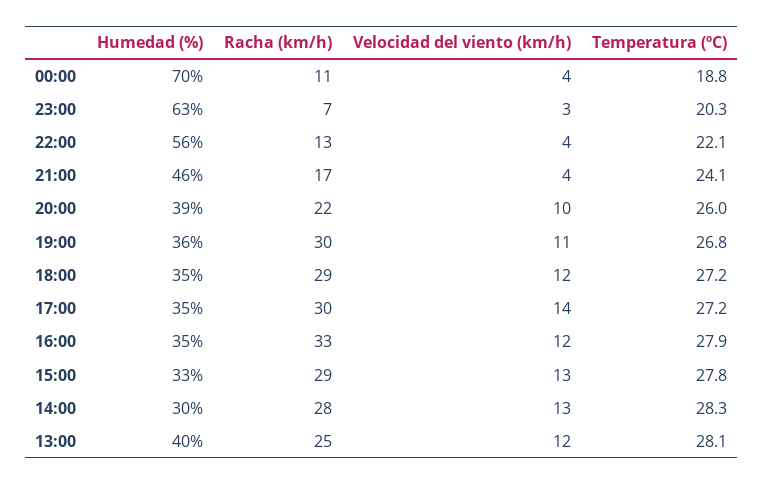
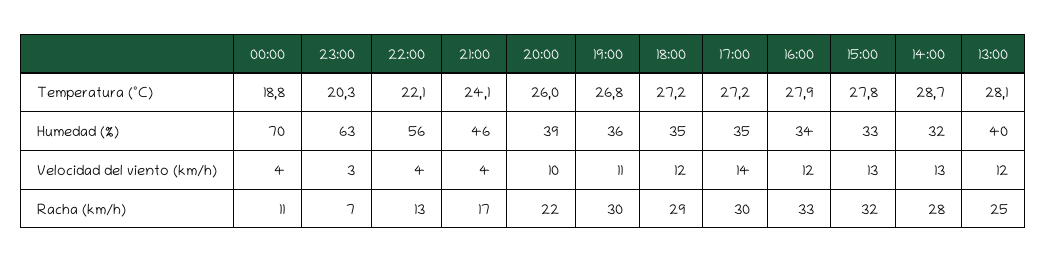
  {
    "Humedad (%)": {
      "00:00": 70,
      "23:00": 63,
      "22:00": 56,
      "21:00": 46,
      "20:00": 39,
      "19:00": 36,
      "18:00": 35,
      "17:00": 35,
-     "16:00": 35,
+     "16:00": 34,
      "15:00": 33,
-     "14:00": 30,
+     "14:00": 32,
      "13:00": 40
    },
    "Racha (km/h)": {
      "00:00": 11,
      "23:00": 7,
      "22:00": 13,
      "21:00": 17,
      "20:00": 22,
      "19:00": 30,
      "18:00": 29,
      "17:00": 30,
      "16:00": 33,
-     "15:00": 29,
+     "15:00": 32,
      "14:00": 28,
      "13:00": 25
    },
    "Velocidad del viento (km/h)": {
      "00:00": 4,
      "23:00": 3,
      "22:00": 4,
      "21:00": 4,
      "20:00": 10,
      "19:00": 11,
      "18:00": 12,
      "17:00": 14,
      "16:00": 12,
      "15:00": 13,
      "14:00": 13,
      "13:00": 12
    },
    "Temperatura (ºC)": {
      "00:00": 18.8,
      "23:00": 20.3,
      "22:00": 22.1,
      "21:00": 24.1,
      "20:00": 26,
      "19:00": 26.8,
      "18:00": 27.2,
      "17:00": 27.2,
      "16:00": 27.9,
      "15:00": 27.8,
-     "14:00": 28.3,
+     "14:00": 28.7,
      "13:00": 28.1
    }
  }

